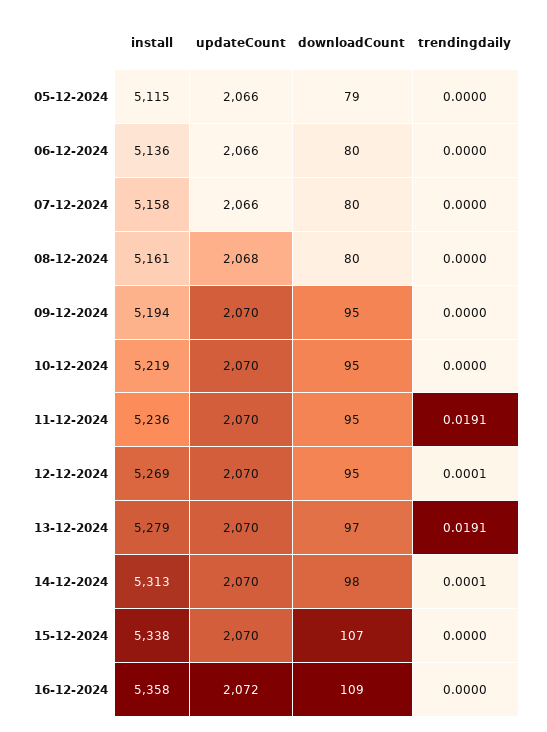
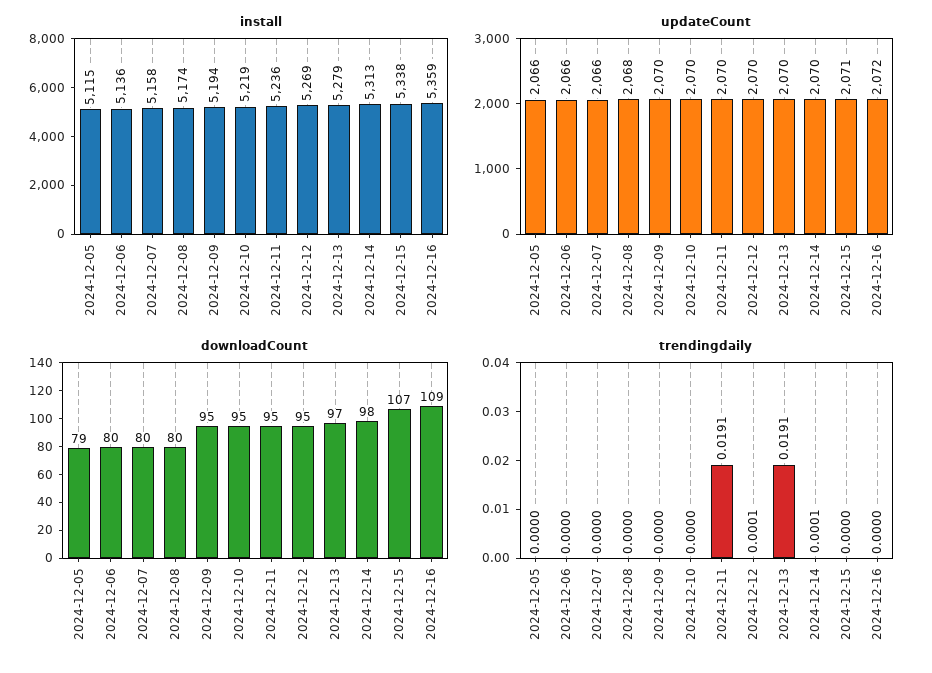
  {
    "install": {
      "05-12-2024": 5115,
      "06-12-2024": 5136,
      "07-12-2024": 5158,
-     "08-12-2024": 5161,
+     "08-12-2024": 5174,
      "09-12-2024": 5194,
      "10-12-2024": 5219,
      "11-12-2024": 5236,
      "12-12-2024": 5269,
      "13-12-2024": 5279,
      "14-12-2024": 5313,
      "15-12-2024": 5338,
-     "16-12-2024": 5358
+     "16-12-2024": 5359
    },
    "updateCount": {
      "05-12-2024": 2066,
      "06-12-2024": 2066,
      "07-12-2024": 2066,
      "08-12-2024": 2068,
      "09-12-2024": 2070,
      "10-12-2024": 2070,
      "11-12-2024": 2070,
      "12-12-2024": 2070,
      "13-12-2024": 2070,
      "14-12-2024": 2070,
-     "15-12-2024": 2070,
+     "15-12-2024": 2071,
      "16-12-2024": 2072
    },
    "downloadCount": {
      "05-12-2024": 79,
      "06-12-2024": 80,
      "07-12-2024": 80,
      "08-12-2024": 80,
      "09-12-2024": 95,
      "10-12-2024": 95,
      "11-12-2024": 95,
      "12-12-2024": 95,
      "13-12-2024": 97,
      "14-12-2024": 98,
      "15-12-2024": 107,
      "16-12-2024": 109
    },
    "trendingdaily": {
      "05-12-2024": 0,
      "06-12-2024": 0,
      "07-12-2024": 0,
      "08-12-2024": 0,
      "09-12-2024": 0,
      "10-12-2024": 0,
      "11-12-2024": 0.0191,
      "12-12-2024": 0.0001,
      "13-12-2024": 0.0191,
      "14-12-2024": 0.0001,
      "15-12-2024": 0,
      "16-12-2024": 0
    }
  }

